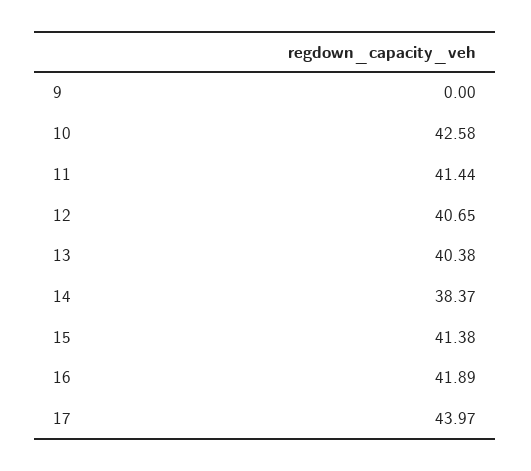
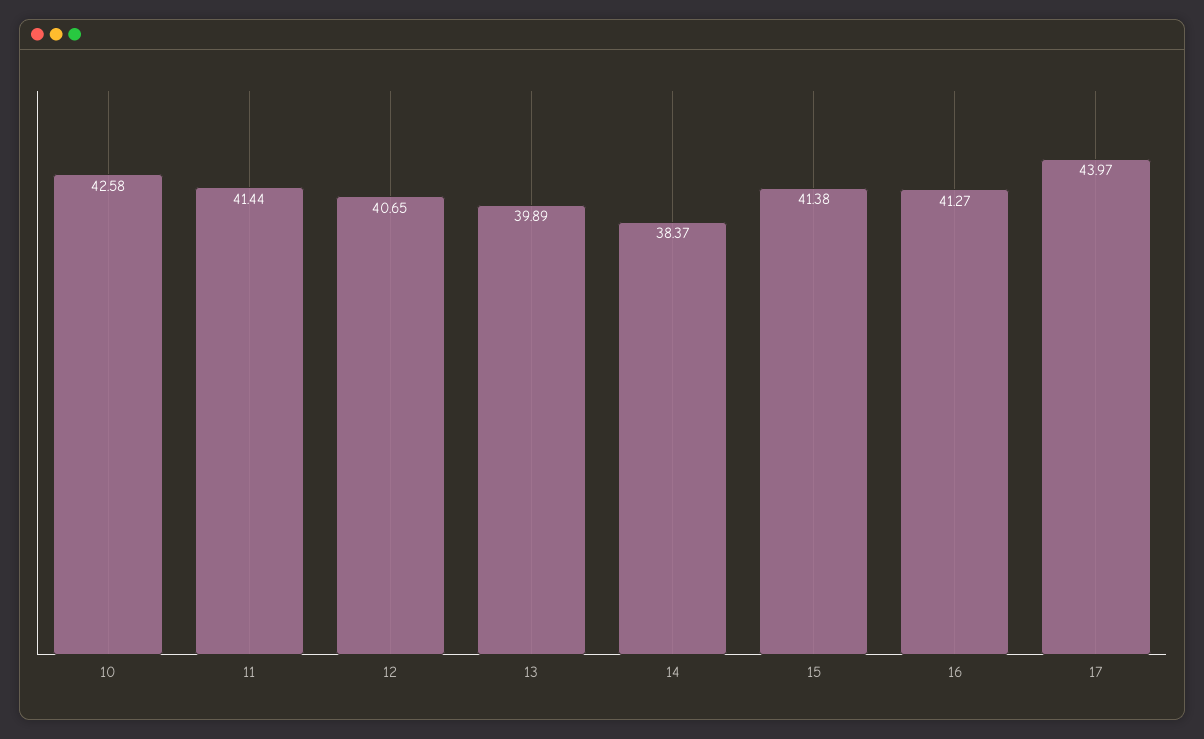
  {
-   "9": 0,
    "10": 42.58,
    "11": 41.44,
    "12": 40.65,
-   "13": 40.38,
+   "13": 39.89,
    "14": 38.37,
    "15": 41.38,
-   "16": 41.89,
+   "16": 41.27,
    "17": 43.97
  }

